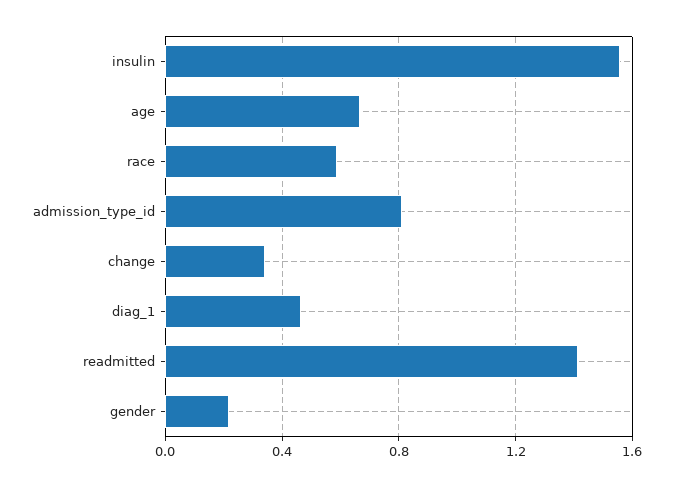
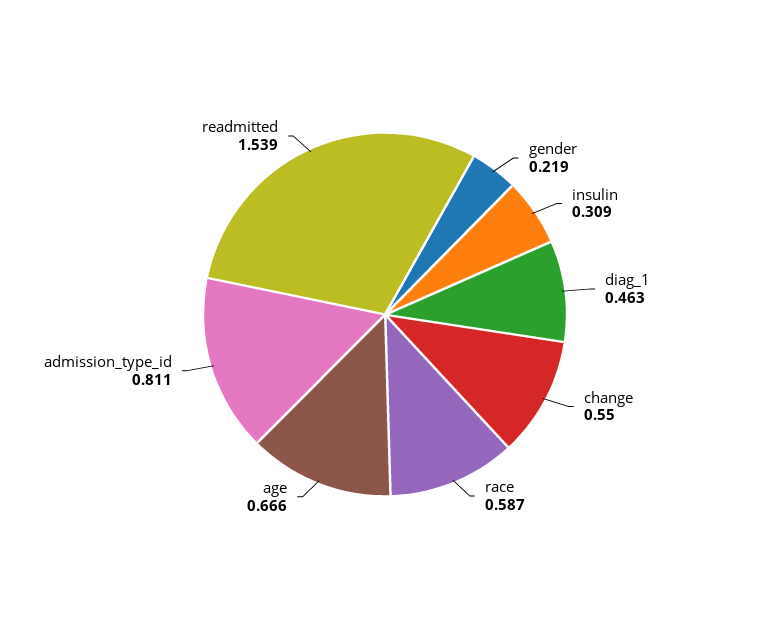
  {
-   "insulin": 1.55,
+   "insulin": 0.309,
    "age": 0.666,
    "race": 0.587,
    "admission_type_id": 0.811,
-   "change": 0.35,
+   "change": 0.55,
    "diag_1": 0.463,
-   "readmitted": 1.4,
+   "readmitted": 1.539,
    "gender": 0.219
  }

